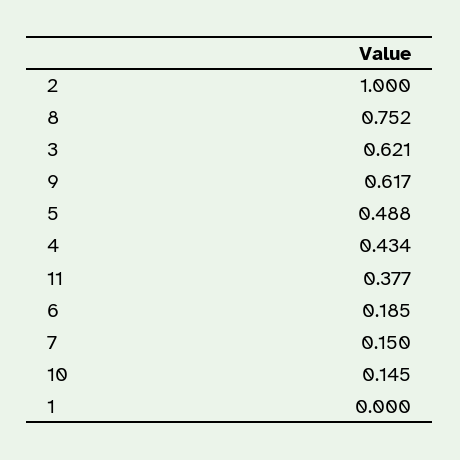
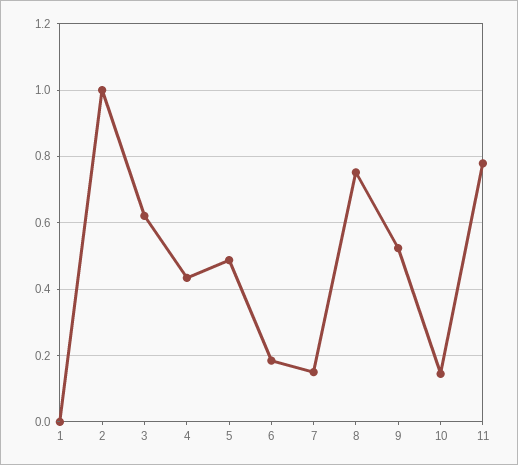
  {
    "2": 1,
    "8": 0.752,
    "3": 0.621,
-   "9": 0.617,
+   "9": 0.52,
    "5": 0.488,
    "4": 0.434,
-   "11": 0.377,
+   "11": 0.78,
    "6": 0.185,
    "7": 0.15,
    "10": 0.145,
    "1": 0
  }

